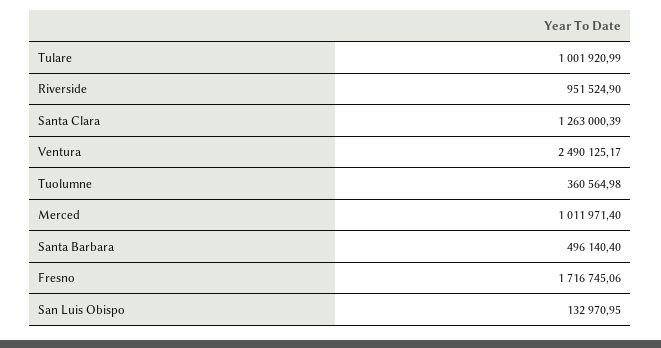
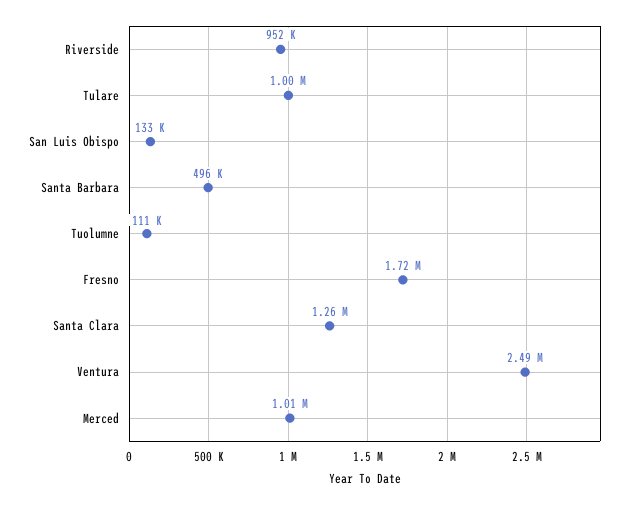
  {
    "Tulare": 1001920.99,
    "Riverside": 951524.9,
    "Santa Clara": 1263000.39,
    "Ventura": 2490125.17,
-   "Tuolumne": 360564.98,
+   "Tuolumne": 111000,
    "Merced": 1011971.4,
    "Santa Barbara": 496140.4,
    "Fresno": 1716745.06,
    "San Luis Obispo": 132970.95
  }

